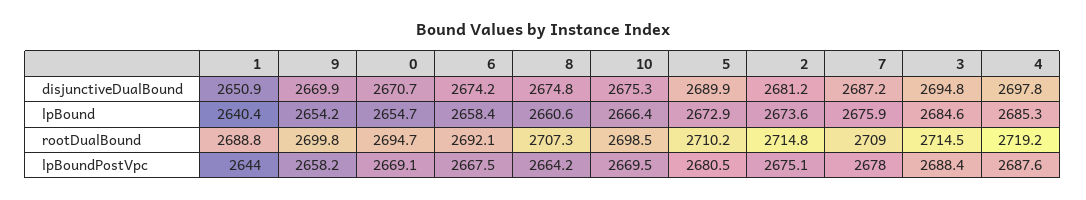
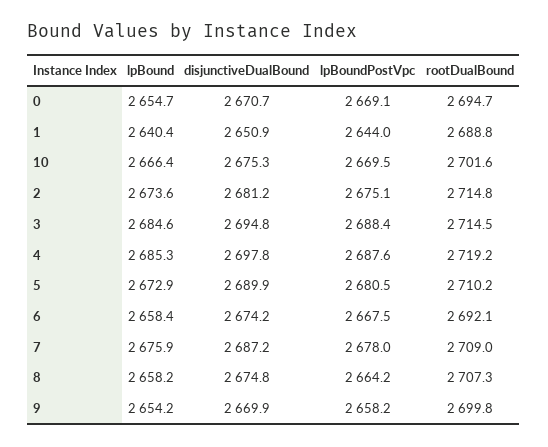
  {
    "1": {
      "disjunctiveDualBound": 2650.9,
      "lpBound": 2640.4,
      "rootDualBound": 2688.8,
      "lpBoundPostVpc": 2644
    },
    "9": {
      "disjunctiveDualBound": 2669.9,
      "lpBound": 2654.2,
      "rootDualBound": 2699.8,
      "lpBoundPostVpc": 2658.2
    },
    "0": {
      "disjunctiveDualBound": 2670.7,
      "lpBound": 2654.7,
      "rootDualBound": 2694.7,
      "lpBoundPostVpc": 2669.1
    },
    "6": {
      "disjunctiveDualBound": 2674.2,
      "lpBound": 2658.4,
      "rootDualBound": 2692.1,
      "lpBoundPostVpc": 2667.5
    },
    "8": {
      "disjunctiveDualBound": 2674.8,
-     "lpBound": 2660.6,
+     "lpBound": 2658.2,
      "rootDualBound": 2707.3,
      "lpBoundPostVpc": 2664.2
    },
    "10": {
      "disjunctiveDualBound": 2675.3,
      "lpBound": 2666.4,
-     "rootDualBound": 2698.5,
+     "rootDualBound": 2701.6,
      "lpBoundPostVpc": 2669.5
    },
    "5": {
      "disjunctiveDualBound": 2689.9,
      "lpBound": 2672.9,
      "rootDualBound": 2710.2,
      "lpBoundPostVpc": 2680.5
    },
    "2": {
      "disjunctiveDualBound": 2681.2,
      "lpBound": 2673.6,
      "rootDualBound": 2714.8,
      "lpBoundPostVpc": 2675.1
    },
    "7": {
      "disjunctiveDualBound": 2687.2,
      "lpBound": 2675.9,
      "rootDualBound": 2709,
      "lpBoundPostVpc": 2678
    },
    "3": {
      "disjunctiveDualBound": 2694.8,
      "lpBound": 2684.6,
      "rootDualBound": 2714.5,
      "lpBoundPostVpc": 2688.4
    },
    "4": {
      "disjunctiveDualBound": 2697.8,
      "lpBound": 2685.3,
      "rootDualBound": 2719.2,
      "lpBoundPostVpc": 2687.6
    }
  }

